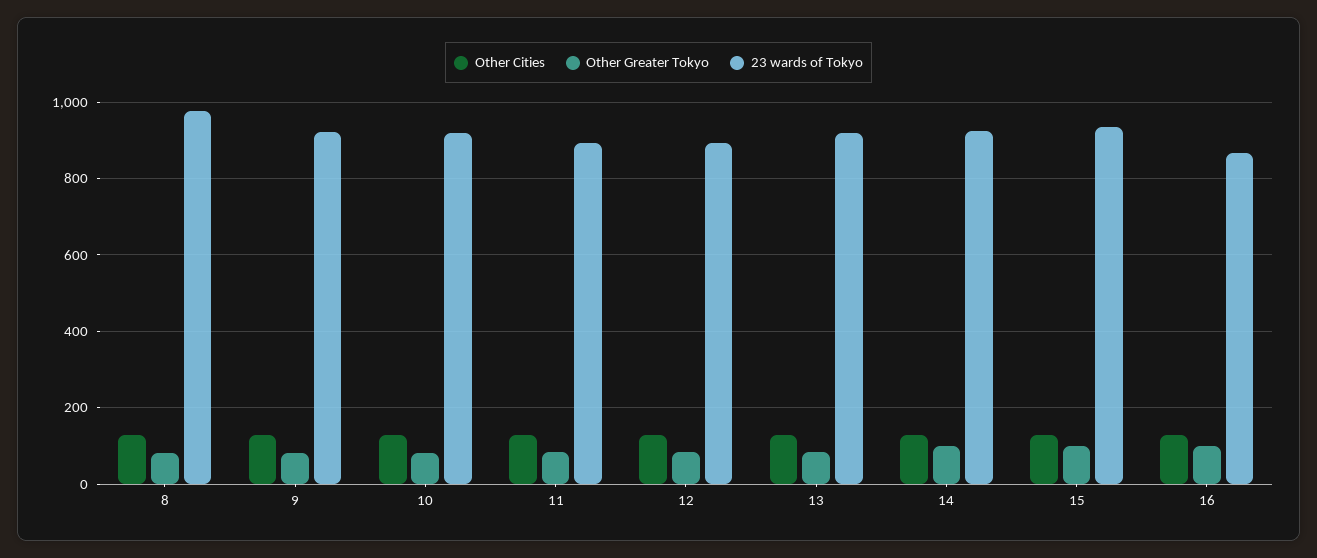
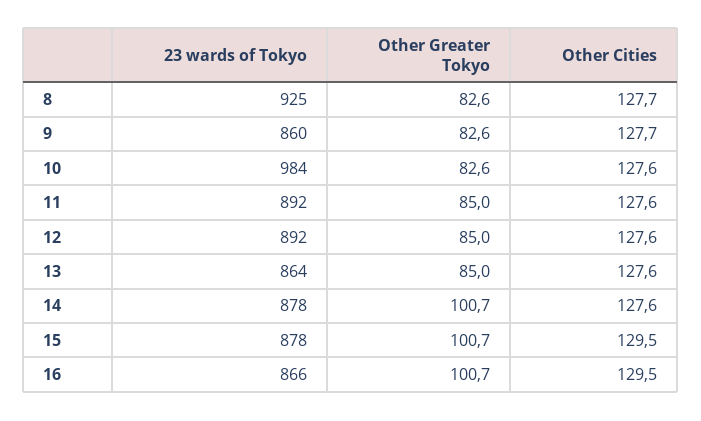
  {
    "Other Cities": {
      "8": 127.7,
      "9": 127.7,
      "10": 127.6,
      "11": 127.6,
      "12": 127.6,
      "13": 127.6,
      "14": 127.6,
      "15": 129.5,
      "16": 129.5
    },
    "Other Greater Tokyo": {
      "8": 82.6,
      "9": 82.6,
      "10": 82.6,
      "11": 85,
      "12": 85,
      "13": 85,
      "14": 100.7,
      "15": 100.7,
      "16": 100.7
    },
    "23 wards of Tokyo": {
-     "8": 980,
+     "8": 925,
-     "9": 920,
+     "9": 860,
-     "10": 920,
+     "10": 984,
      "11": 892,
      "12": 892,
-     "13": 920,
+     "13": 864,
-     "14": 920,
+     "14": 878,
-     "15": 940,
+     "15": 878,
      "16": 866
    }
  }

